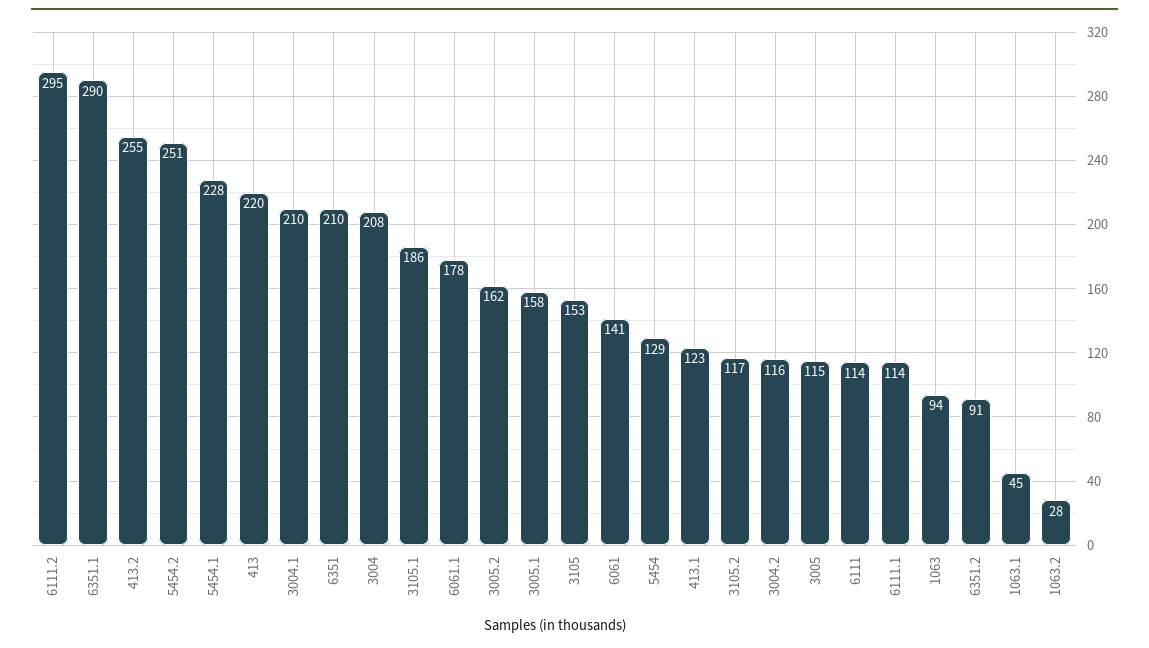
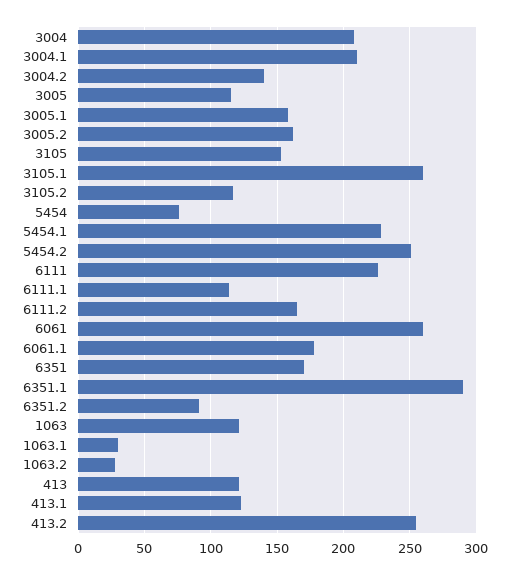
  {
-   "6111.2": 295,
+   "6111.2": 165,
    "6351.1": 290,
    "413.2": 255,
    "5454.2": 251,
    "5454.1": 228,
-   "413": 220,
+   "413": 120,
    "3004.1": 210,
-   "6351": 210,
+   "6351": 170,
    "3004": 208,
-   "3105.1": 186,
+   "3105.1": 260,
    "6061.1": 178,
    "3005.2": 162,
    "3005.1": 158,
    "3105": 153,
-   "6061": 141,
+   "6061": 260,
-   "5454": 129,
+   "5454": 75,
    "413.1": 123,
    "3105.2": 117,
-   "3004.2": 116,
+   "3004.2": 140,
    "3005": 115,
-   "6111": 114,
+   "6111": 225,
    "6111.1": 114,
-   "1063": 94,
+   "1063": 120,
    "6351.2": 91,
-   "1063.1": 45,
+   "1063.1": 30,
    "1063.2": 28
  }

